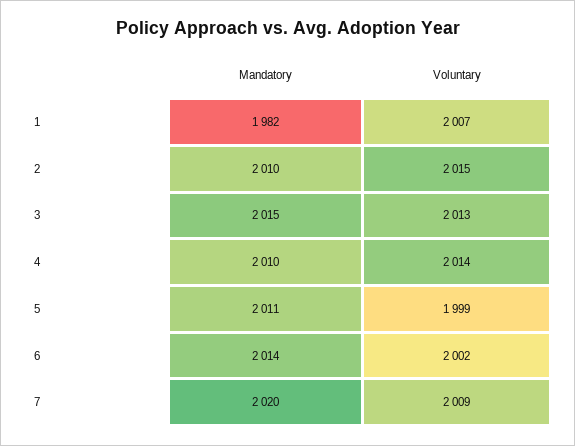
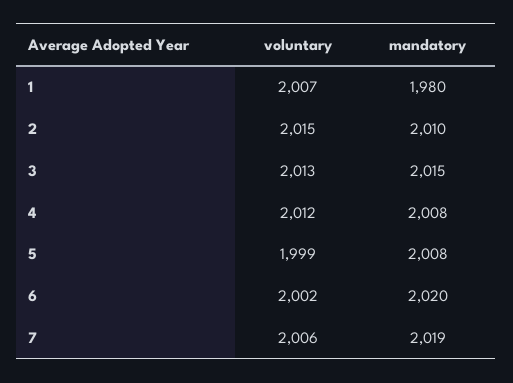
  {
    "Mandatory": {
-     "1": 1982,
+     "1": 1980,
      "2": 2010,
      "3": 2015,
-     "4": 2010,
+     "4": 2008,
-     "5": 2011,
+     "5": 2008,
-     "6": 2014,
+     "6": 2020,
-     "7": 2020
+     "7": 2019
    },
    "Voluntary": {
      "1": 2007,
      "2": 2015,
      "3": 2013,
-     "4": 2014,
+     "4": 2012,
      "5": 1999,
      "6": 2002,
-     "7": 2009
+     "7": 2006
    }
  }

